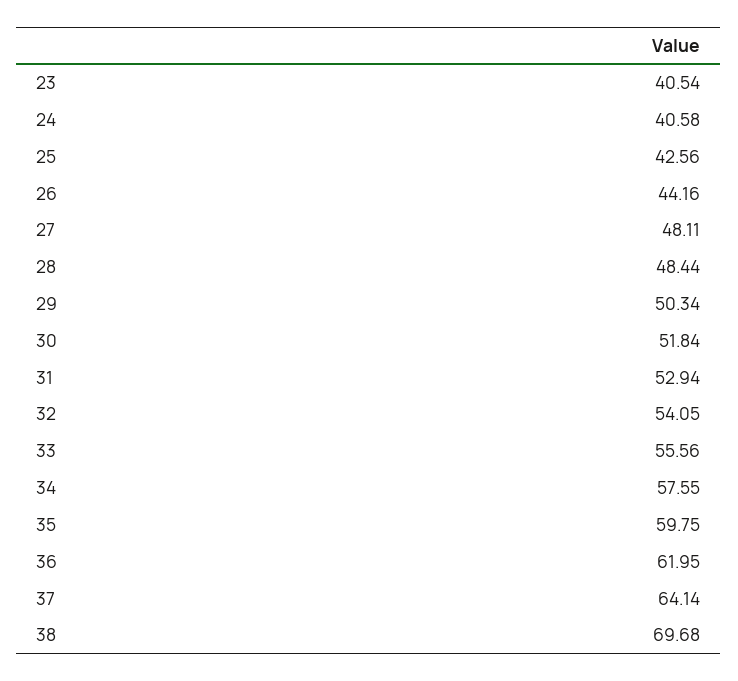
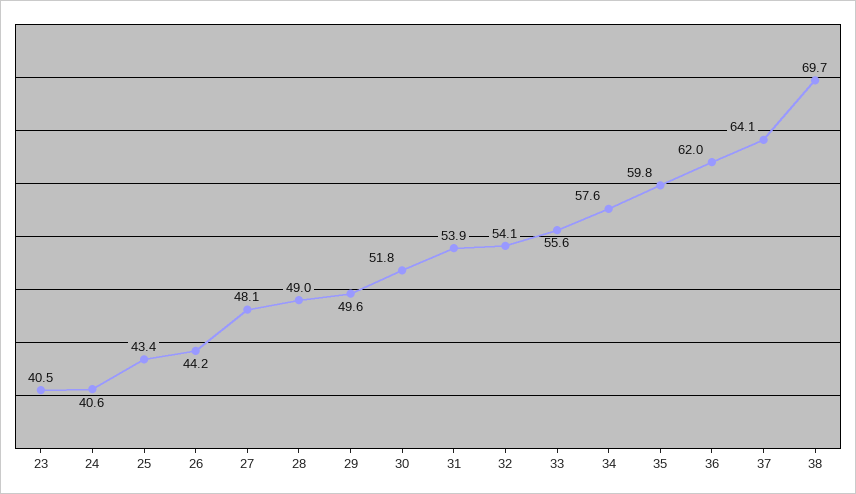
  {
    "23": 40.54,
    "24": 40.58,
-   "25": 42.56,
+   "25": 43.4,
    "26": 44.16,
    "27": 48.11,
-   "28": 48.44,
+   "28": 49,
-   "29": 50.34,
+   "29": 49.6,
    "30": 51.84,
-   "31": 52.94,
+   "31": 53.9,
    "32": 54.05,
    "33": 55.56,
    "34": 57.55,
    "35": 59.75,
    "36": 61.95,
    "37": 64.14,
    "38": 69.68
  }

